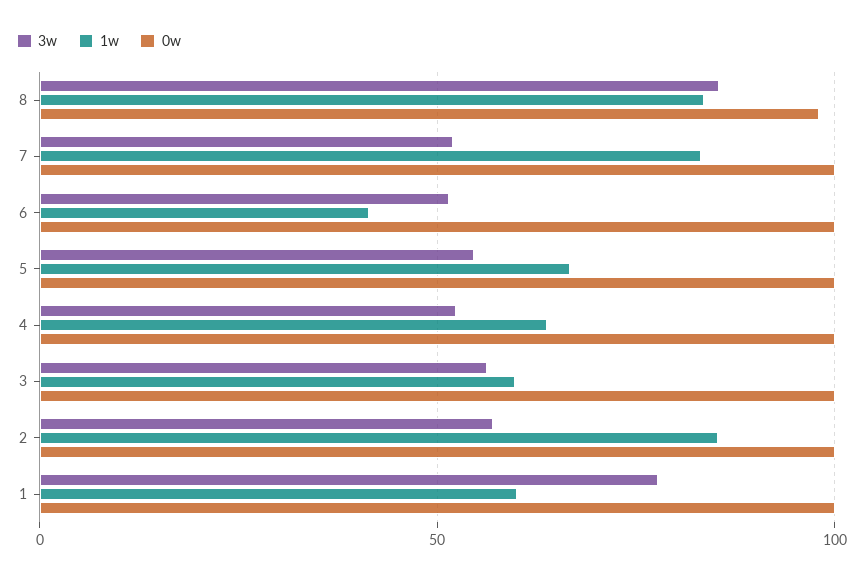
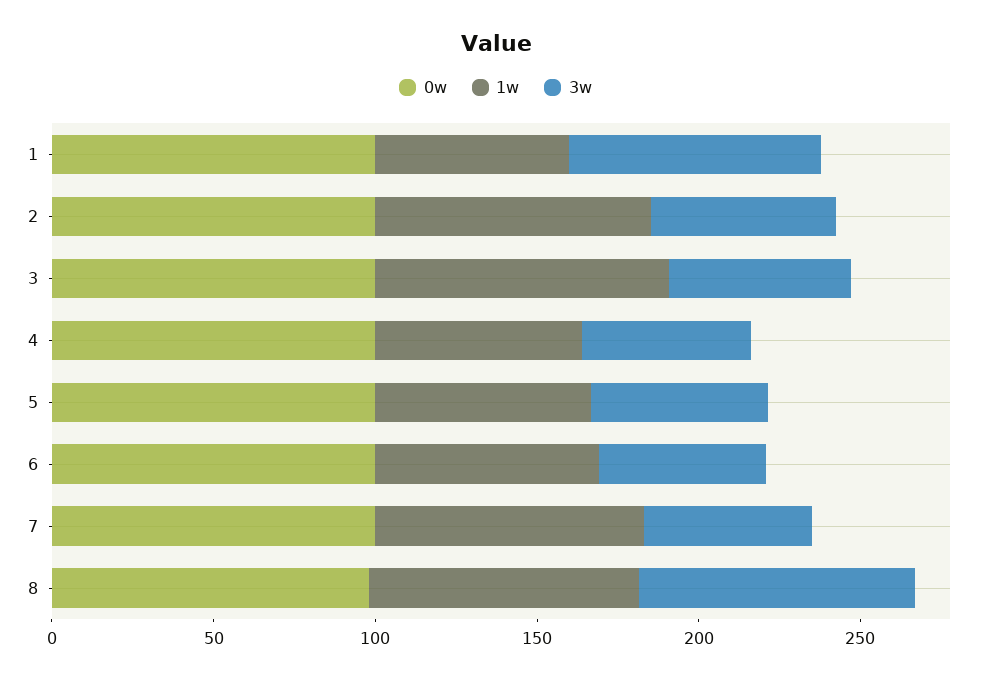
  {
    "3w": {
      "8": 85,
      "7": 50,
      "6": 50,
      "5": 55,
      "4": 50,
      "3": 55,
      "2": 55,
      "1": 80
    },
    "1w": {
      "8": 85,
      "7": 85,
-     "6": 40,
+     "6": 70,
      "5": 65,
      "4": 65,
-     "3": 60,
+     "3": 90,
      "2": 85,
      "1": 60
    },
    "0w": {
      "8": 100,
      "7": 100,
      "6": 100,
      "5": 100,
      "4": 100,
      "3": 100,
      "2": 100,
      "1": 100
    }
  }

